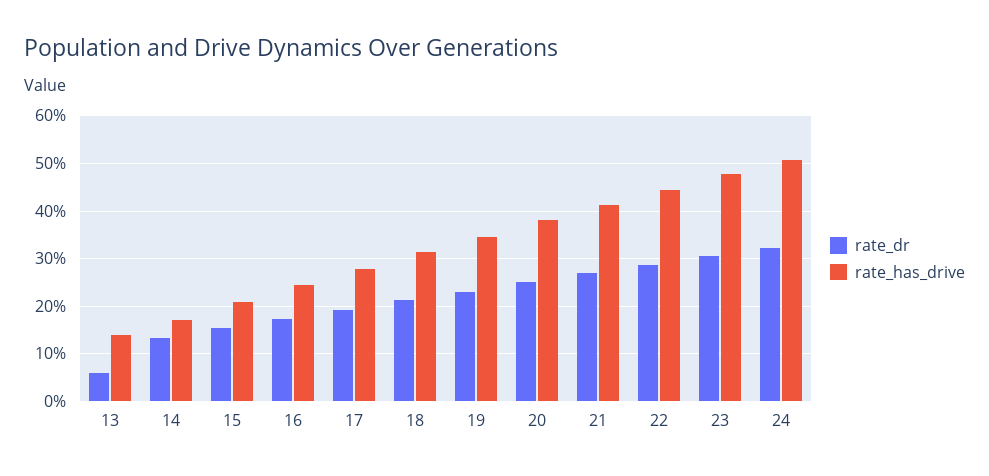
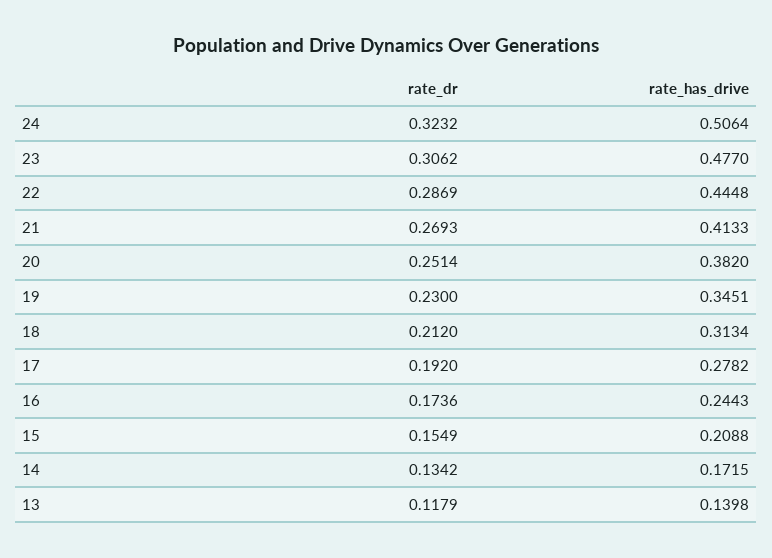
  {
    "rate_dr": {
-     "13": 0.06,
+     "13": 0.1179,
      "14": 0.1342,
      "15": 0.1549,
      "16": 0.1736,
      "17": 0.192,
      "18": 0.212,
      "19": 0.23,
      "20": 0.2514,
      "21": 0.2693,
      "22": 0.2869,
      "23": 0.3062,
      "24": 0.3232
    },
    "rate_has_drive": {
      "13": 0.1398,
      "14": 0.1715,
      "15": 0.2088,
      "16": 0.2443,
      "17": 0.2782,
      "18": 0.3134,
      "19": 0.3451,
      "20": 0.382,
      "21": 0.4133,
      "22": 0.4448,
      "23": 0.477,
      "24": 0.5064
    }
  }

